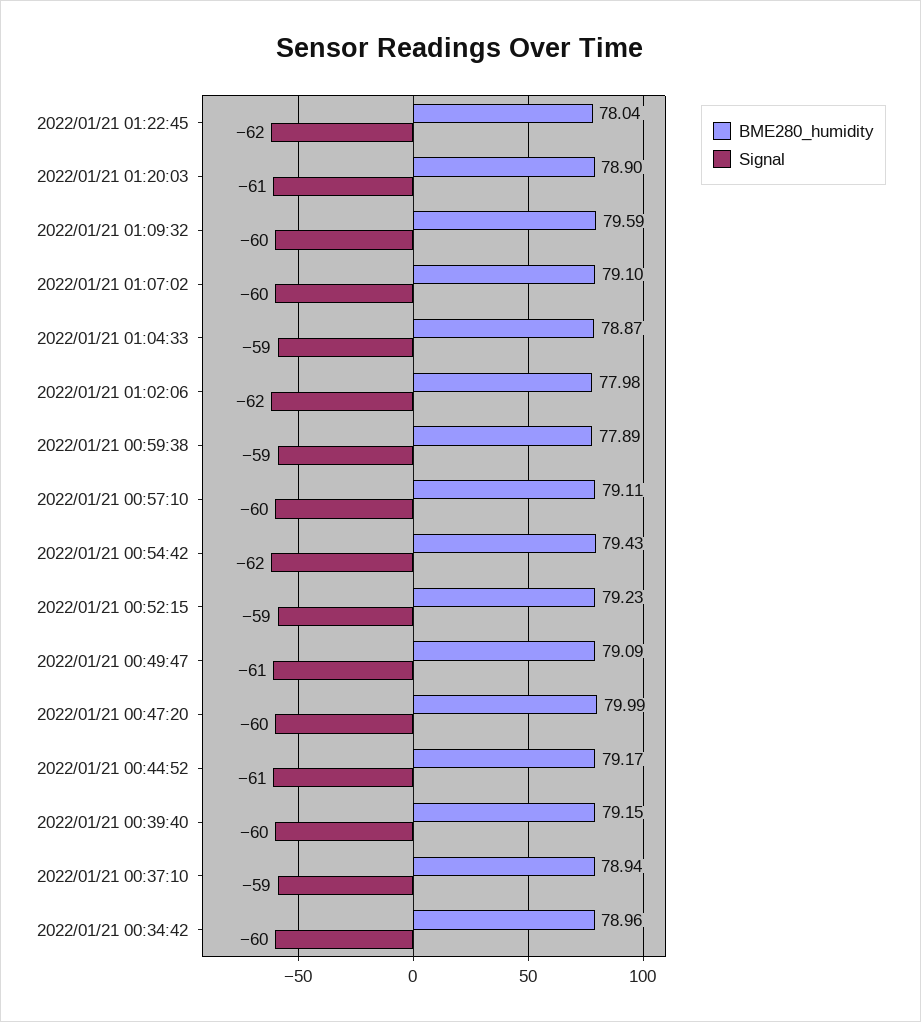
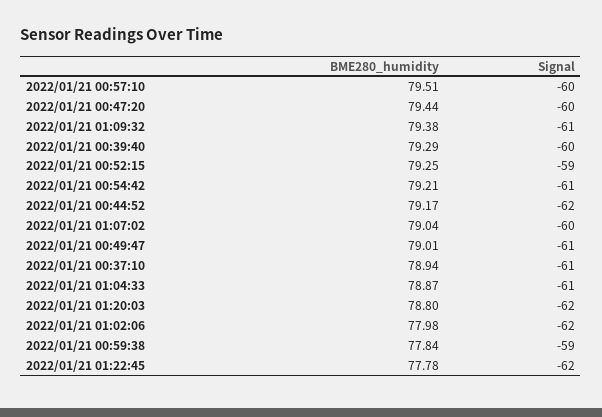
  {
    "BME280_humidity": {
-     "2022/01/21 01:22:45": 78.04,
+     "2022/01/21 01:22:45": 77.78,
-     "2022/01/21 01:20:03": 78.9,
+     "2022/01/21 01:20:03": 78.8,
-     "2022/01/21 01:09:32": 79.59,
+     "2022/01/21 01:09:32": 79.38,
-     "2022/01/21 01:07:02": 79.1,
+     "2022/01/21 01:07:02": 79.04,
      "2022/01/21 01:04:33": 78.87,
      "2022/01/21 01:02:06": 77.98,
-     "2022/01/21 00:59:38": 77.89,
+     "2022/01/21 00:59:38": 77.84,
-     "2022/01/21 00:57:10": 79.11,
+     "2022/01/21 00:57:10": 79.51,
-     "2022/01/21 00:54:42": 79.43,
+     "2022/01/21 00:54:42": 79.21,
-     "2022/01/21 00:52:15": 79.23,
+     "2022/01/21 00:52:15": 79.25,
-     "2022/01/21 00:49:47": 79.09,
+     "2022/01/21 00:49:47": 79.01,
-     "2022/01/21 00:47:20": 79.99,
+     "2022/01/21 00:47:20": 79.44,
      "2022/01/21 00:44:52": 79.17,
-     "2022/01/21 00:39:40": 79.15,
+     "2022/01/21 00:39:40": 79.29,
-     "2022/01/21 00:37:10": 78.94,
+     "2022/01/21 00:37:10": 78.94
-     "2022/01/21 00:34:42": 78.96
    },
    "Signal": {
      "2022/01/21 01:22:45": -62,
-     "2022/01/21 01:20:03": -61,
+     "2022/01/21 01:20:03": -62,
-     "2022/01/21 01:09:32": -60,
+     "2022/01/21 01:09:32": -61,
      "2022/01/21 01:07:02": -60,
-     "2022/01/21 01:04:33": -59,
+     "2022/01/21 01:04:33": -61,
      "2022/01/21 01:02:06": -62,
      "2022/01/21 00:59:38": -59,
      "2022/01/21 00:57:10": -60,
-     "2022/01/21 00:54:42": -62,
+     "2022/01/21 00:54:42": -61,
      "2022/01/21 00:52:15": -59,
      "2022/01/21 00:49:47": -61,
      "2022/01/21 00:47:20": -60,
-     "2022/01/21 00:44:52": -61,
+     "2022/01/21 00:44:52": -62,
      "2022/01/21 00:39:40": -60,
-     "2022/01/21 00:37:10": -59,
+     "2022/01/21 00:37:10": -61
-     "2022/01/21 00:34:42": -60
    }
  }

